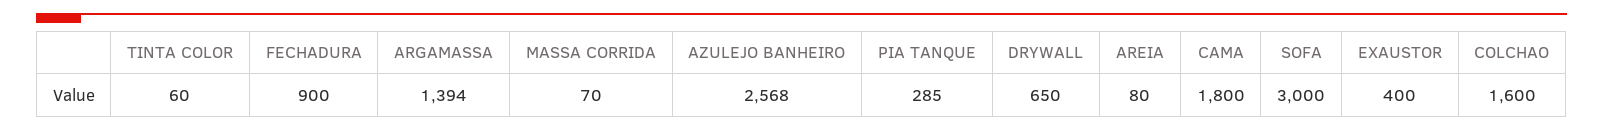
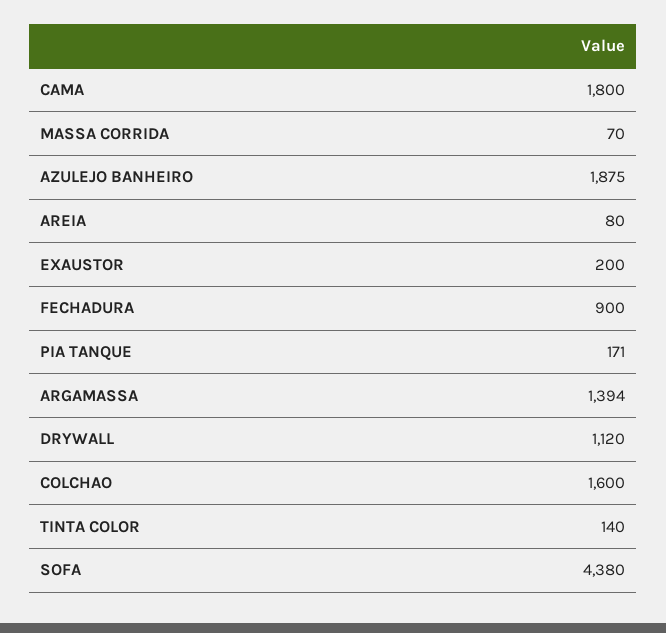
  {
-   "TINTA COLOR": 60,
+   "TINTA COLOR": 140,
    "FECHADURA": 900,
    "ARGAMASSA": 1394,
    "MASSA CORRIDA": 70,
-   "AZULEJO BANHEIRO": 2568,
+   "AZULEJO BANHEIRO": 1875,
-   "PIA TANQUE": 285,
+   "PIA TANQUE": 171,
-   "DRYWALL": 650,
+   "DRYWALL": 1120,
    "AREIA": 80,
    "CAMA": 1800,
-   "SOFA": 3000,
+   "SOFA": 4380,
-   "EXAUSTOR": 400,
+   "EXAUSTOR": 200,
    "COLCHAO": 1600
  }

